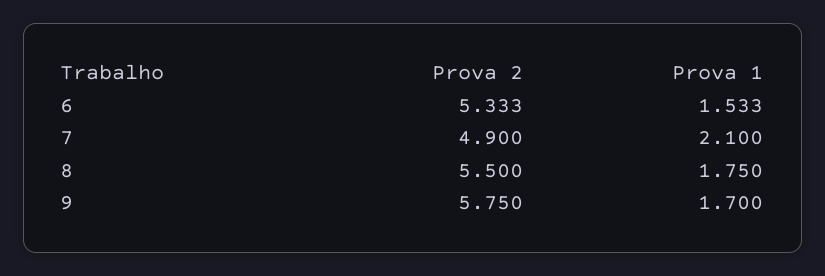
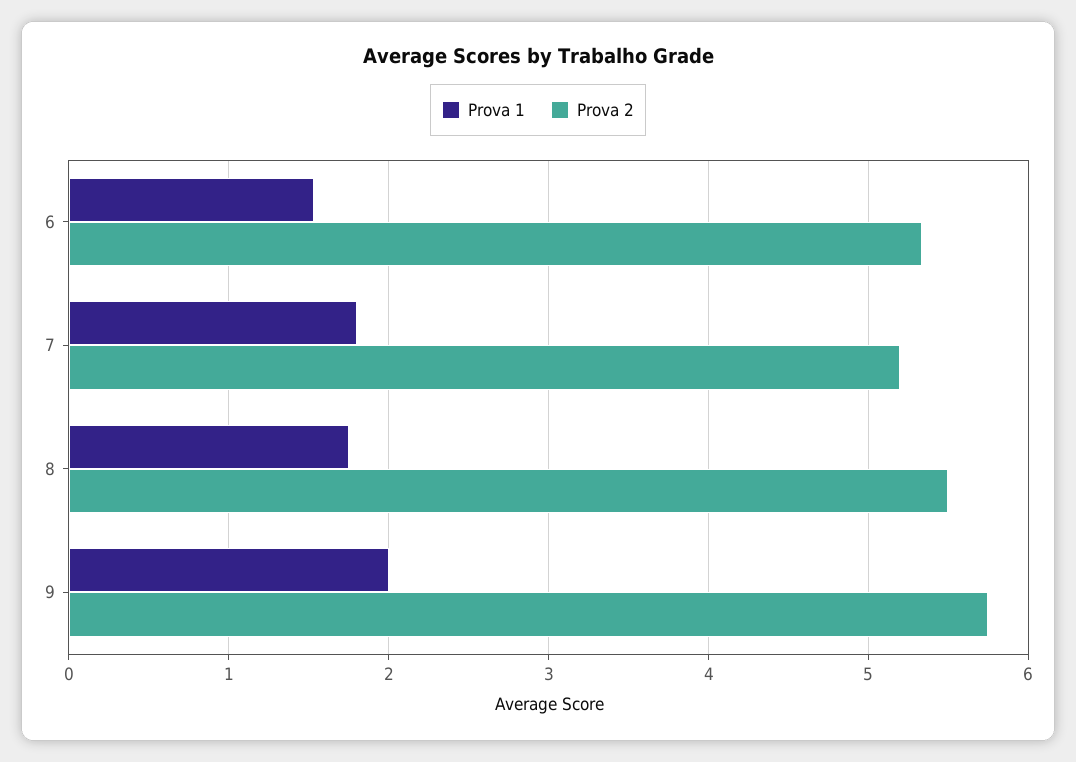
  {
    "Prova 2": {
      "6": 5.333,
-     "7": 4.9,
+     "7": 5.2,
      "8": 5.5,
      "9": 5.75
    },
    "Prova 1": {
      "6": 1.533,
-     "7": 2.1,
+     "7": 1.8,
      "8": 1.75,
-     "9": 1.7
+     "9": 2
    }
  }

